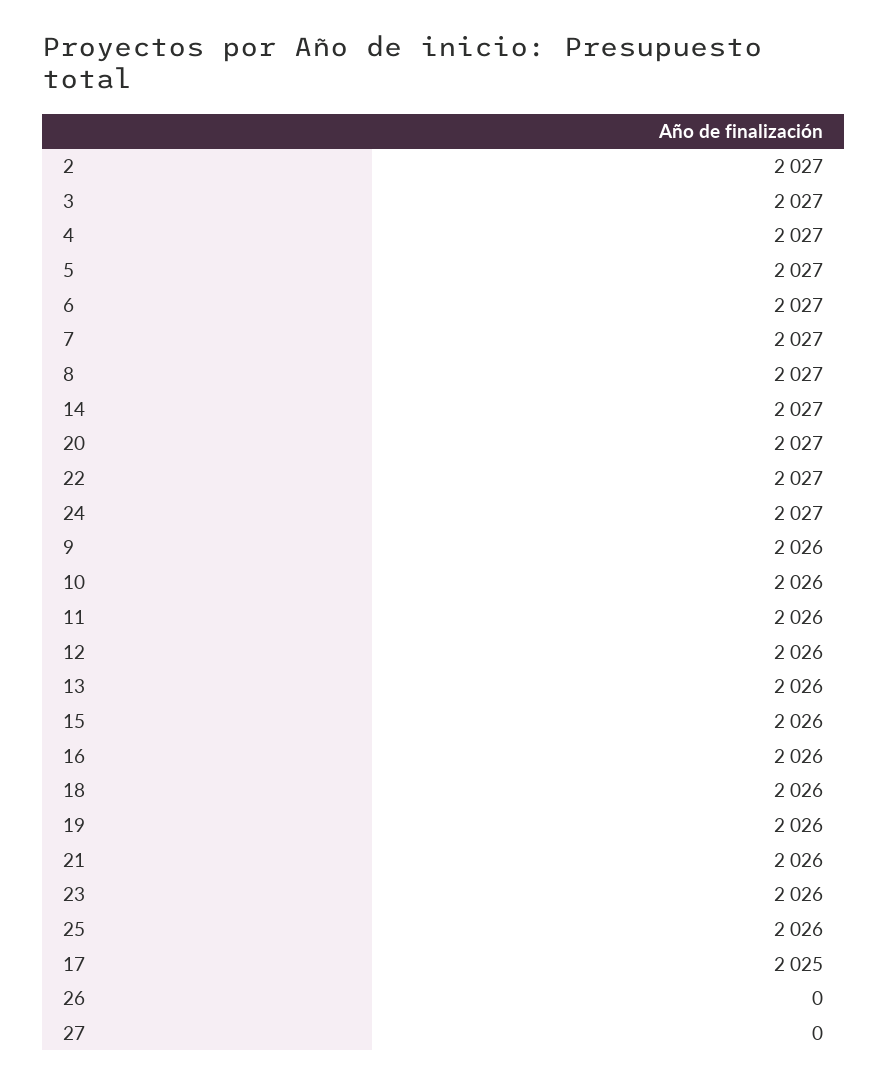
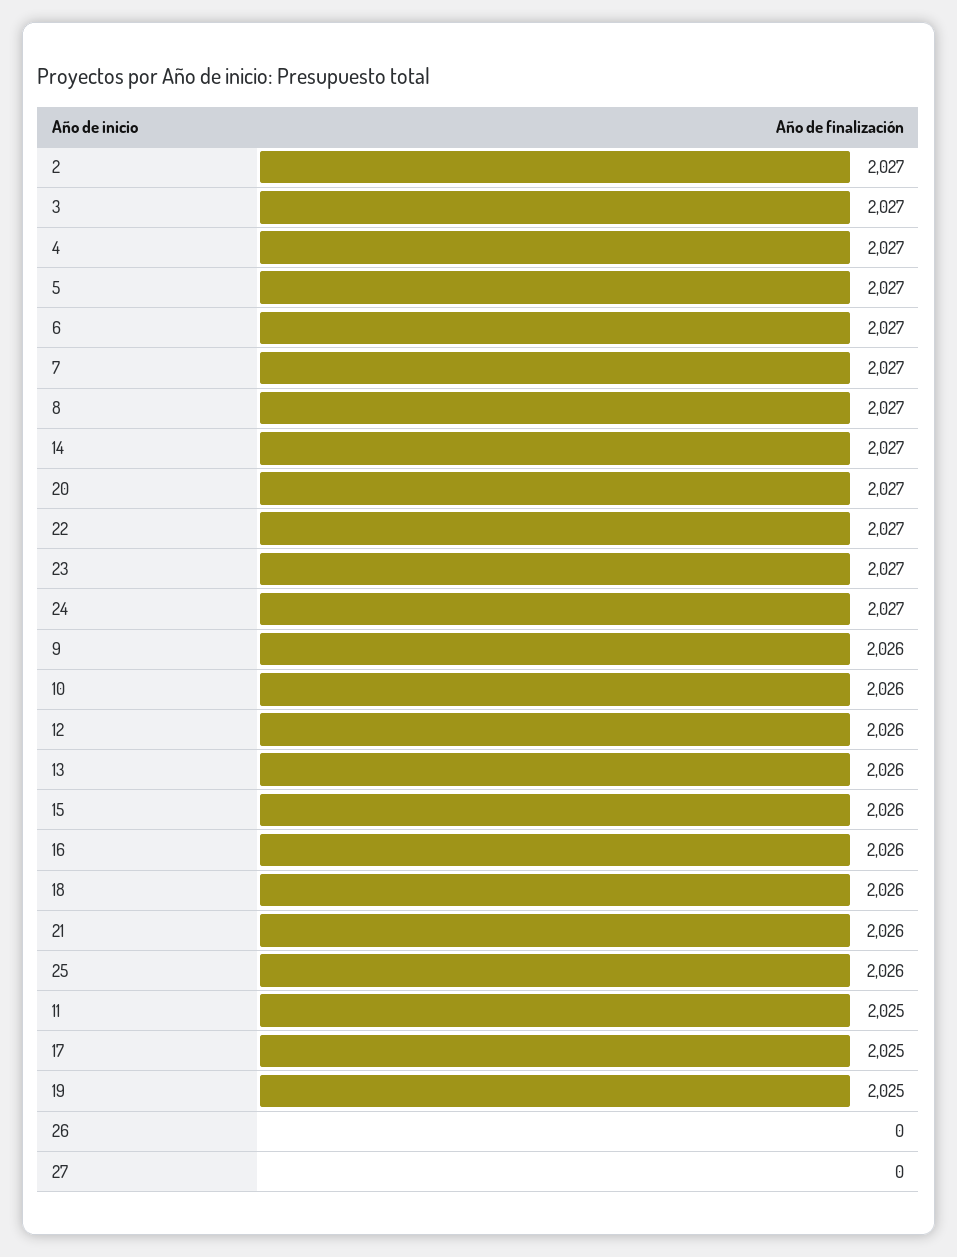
  {
    "2": 2027,
    "3": 2027,
    "4": 2027,
    "5": 2027,
    "6": 2027,
    "7": 2027,
    "8": 2027,
    "14": 2027,
    "20": 2027,
    "22": 2027,
    "24": 2027,
    "9": 2026,
    "10": 2026,
-   "11": 2026,
+   "11": 2025,
    "12": 2026,
    "13": 2026,
    "15": 2026,
    "16": 2026,
    "18": 2026,
-   "19": 2026,
+   "19": 2025,
    "21": 2026,
-   "23": 2026,
+   "23": 2027,
    "25": 2026,
    "17": 2025,
    "26": 0,
    "27": 0
  }

